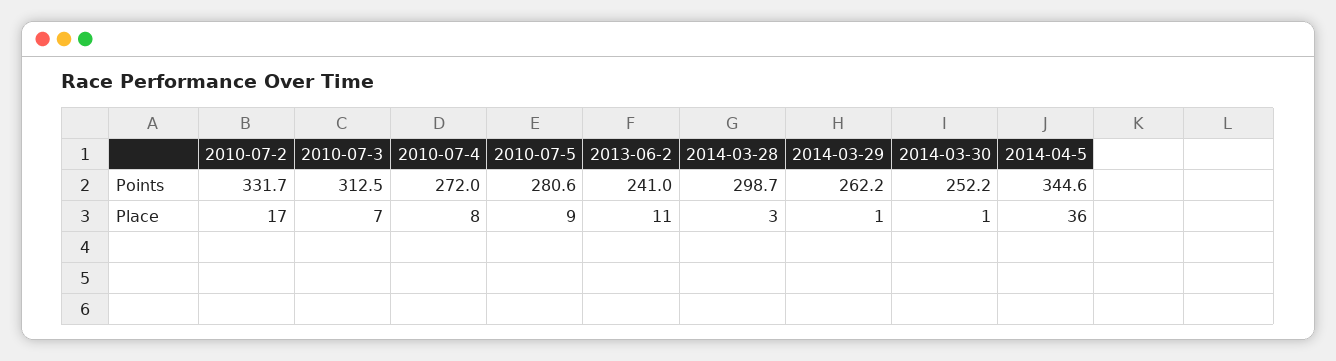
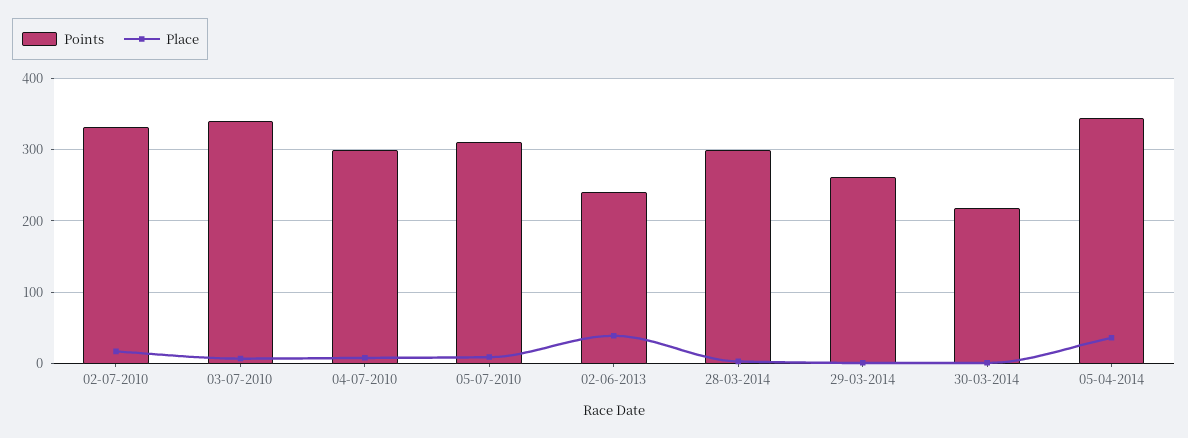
  {
    "Points": {
      "2010-07-2": 331.7,
-     "2010-07-3": 312.5,
+     "2010-07-3": 340,
-     "2010-07-4": 272,
+     "2010-07-4": 300,
-     "2010-07-5": 280.6,
+     "2010-07-5": 310,
      "2013-06-2": 241,
      "2014-03-28": 298.7,
      "2014-03-29": 262.2,
-     "2014-03-30": 252.2,
+     "2014-03-30": 220,
      "2014-04-5": 344.6
    },
    "Place": {
      "2010-07-2": 17,
      "2010-07-3": 7,
      "2010-07-4": 8,
      "2010-07-5": 9,
-     "2013-06-2": 11,
+     "2013-06-2": 40,
      "2014-03-28": 3,
      "2014-03-29": 1,
      "2014-03-30": 1,
      "2014-04-5": 36
    }
  }

